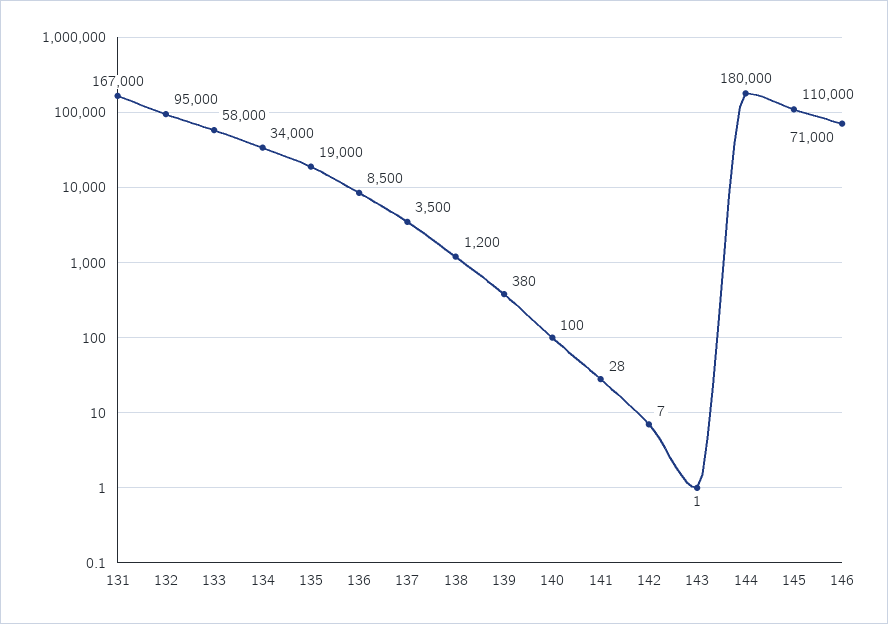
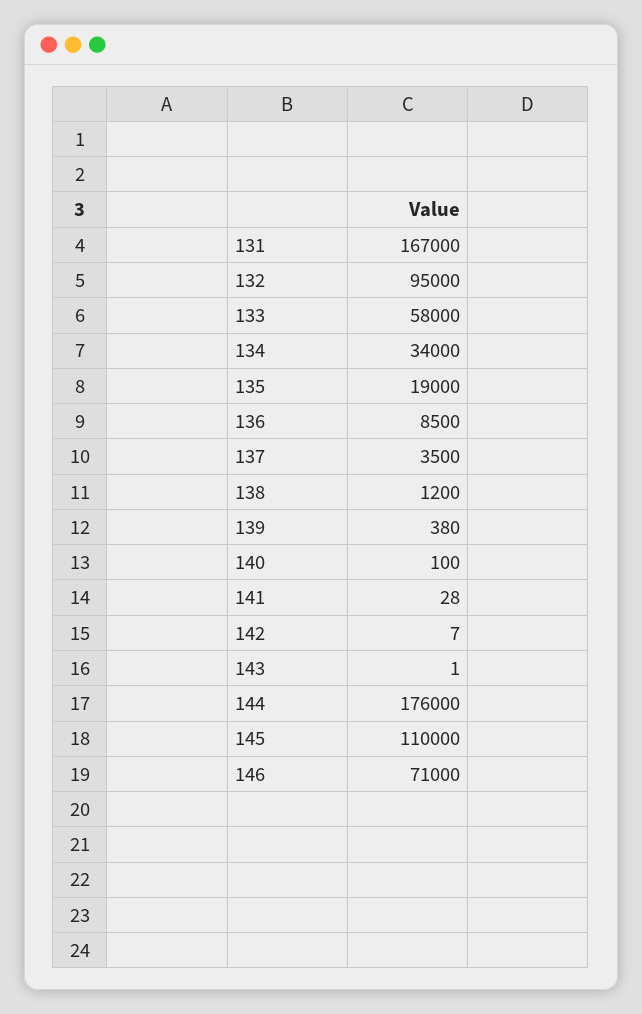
  {
    "131": 167000,
    "132": 95000,
    "133": 58000,
    "134": 34000,
    "135": 19000,
    "136": 8500,
    "137": 3500,
    "138": 1200,
    "139": 380,
    "140": 100,
    "141": 28,
    "142": 7,
    "143": 1,
-   "144": 180000,
+   "144": 176000,
    "145": 110000,
    "146": 71000
  }

